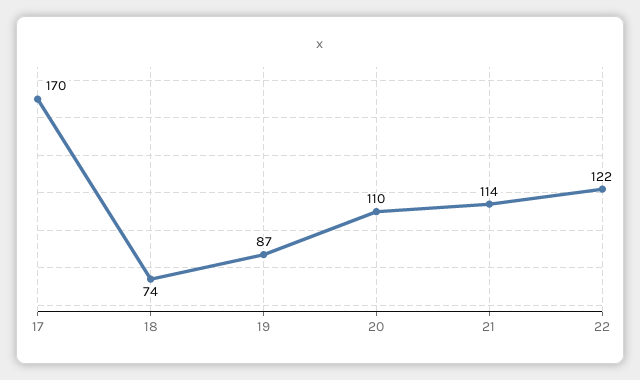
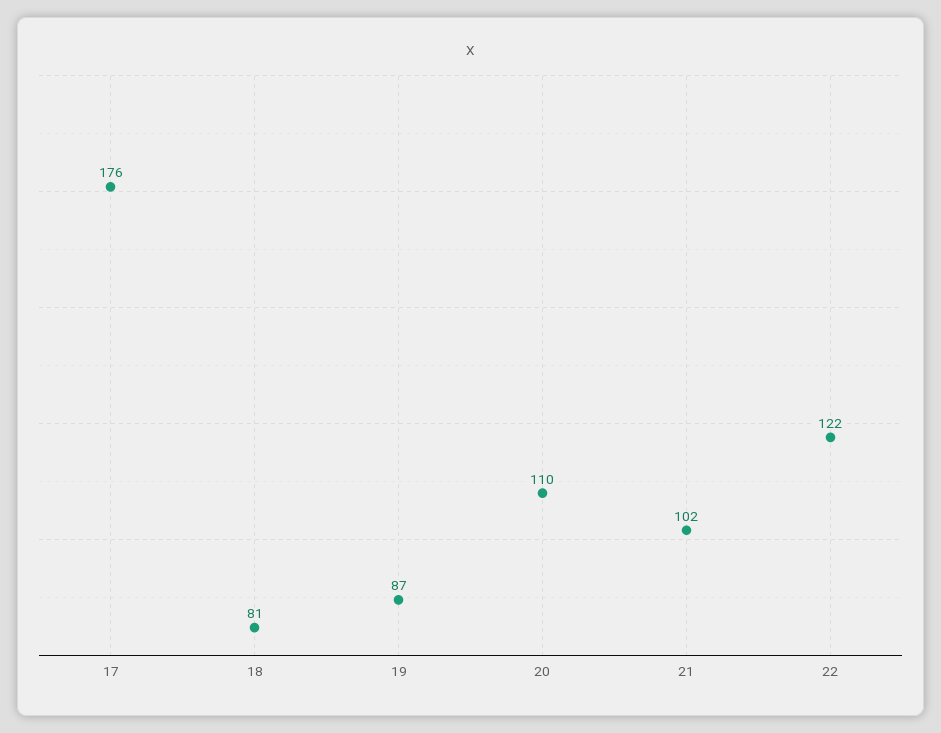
  {
-   "17": 170,
+   "17": 176,
-   "18": 74,
+   "18": 81,
    "19": 87,
    "20": 110,
-   "21": 114,
+   "21": 102,
    "22": 122
  }

